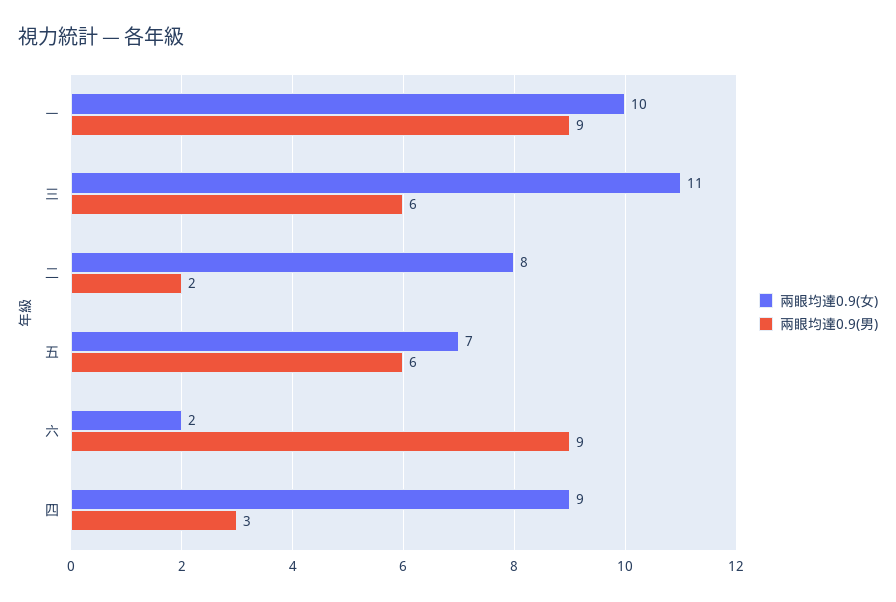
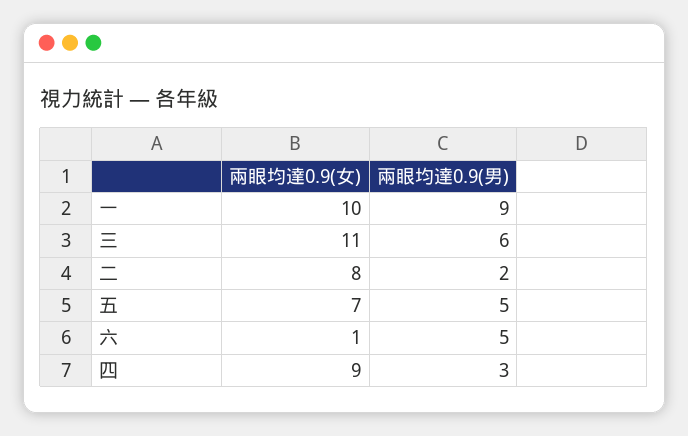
  {
    "兩眼均達0.9(女)": {
      "一": 10,
      "三": 11,
      "二": 8,
      "五": 7,
-     "六": 2,
+     "六": 1,
      "四": 9
    },
    "兩眼均達0.9(男)": {
      "一": 9,
      "三": 6,
      "二": 2,
-     "五": 6,
+     "五": 5,
-     "六": 9,
+     "六": 5,
      "四": 3
    }
  }

